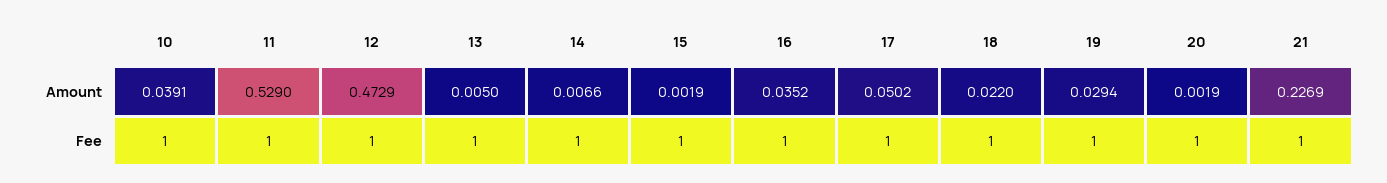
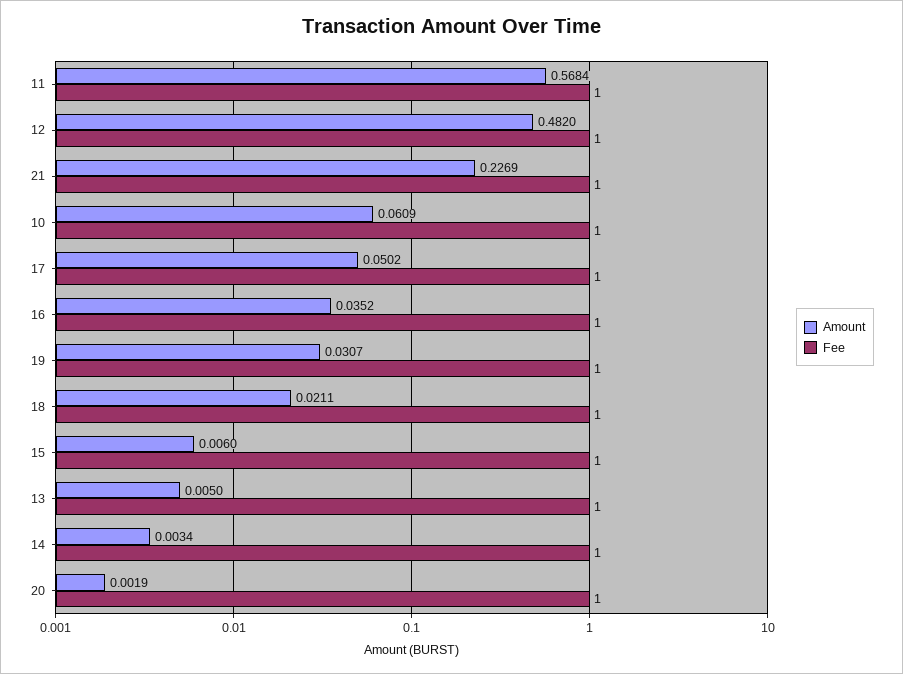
  {
    "Amount": {
-     "10": 0.0391,
+     "10": 0.0609,
-     "11": 0.529,
+     "11": 0.5684,
-     "12": 0.4729,
+     "12": 0.482,
      "13": 0.005,
-     "14": 0.0066,
+     "14": 0.0034,
-     "15": 0.0019,
+     "15": 0.006,
      "16": 0.0352,
      "17": 0.0502,
-     "18": 0.022,
+     "18": 0.0211,
-     "19": 0.0294,
+     "19": 0.0307,
      "20": 0.0019,
      "21": 0.2269
    },
    "Fee": {
      "10": 1,
      "11": 1,
      "12": 1,
      "13": 1,
      "14": 1,
      "15": 1,
      "16": 1,
      "17": 1,
      "18": 1,
      "19": 1,
      "20": 1,
      "21": 1
    }
  }

